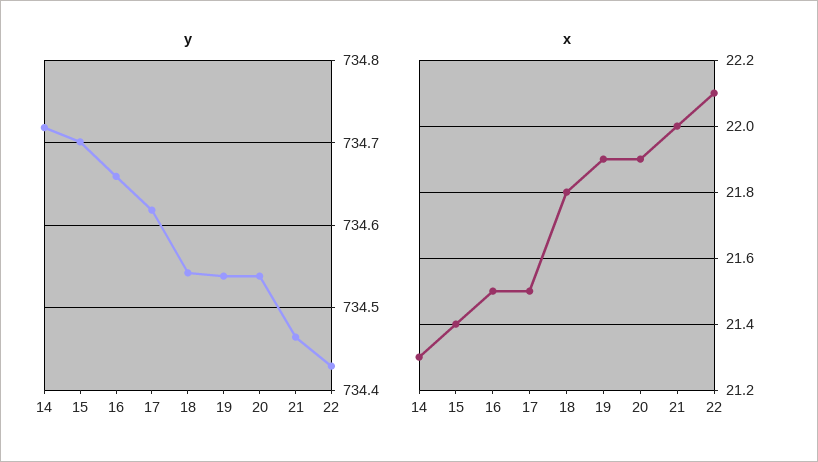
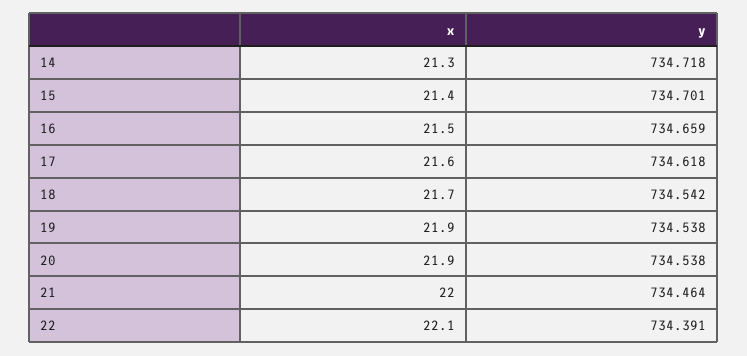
  {
    "y": {
      "14": 734.718,
      "15": 734.701,
      "16": 734.659,
      "17": 734.618,
      "18": 734.542,
      "19": 734.538,
      "20": 734.538,
      "21": 734.464,
-     "22": 734.43
+     "22": 734.391
    },
    "x": {
      "14": 21.3,
      "15": 21.4,
      "16": 21.5,
-     "17": 21.5,
+     "17": 21.6,
-     "18": 21.8,
+     "18": 21.7,
      "19": 21.9,
      "20": 21.9,
      "21": 22,
      "22": 22.1
    }
  }

